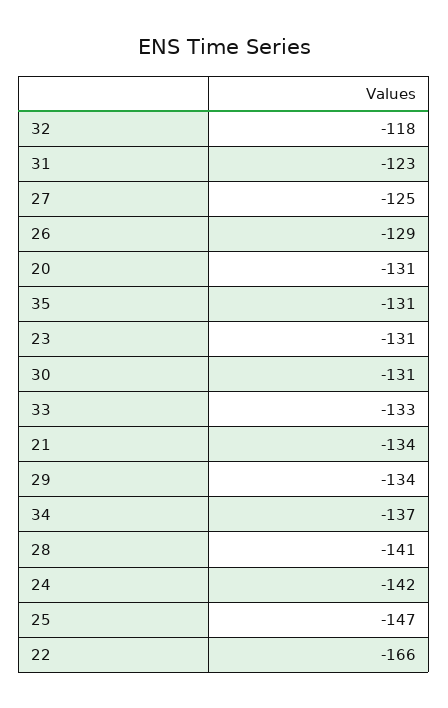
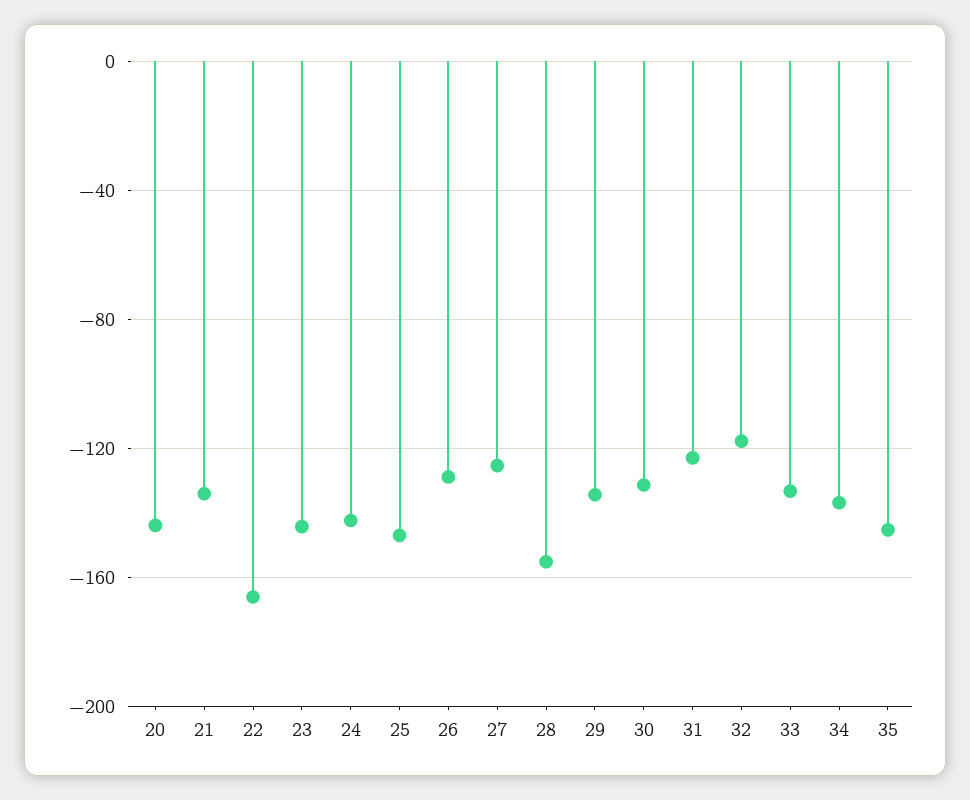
  {
    "32": -118,
    "31": -123,
    "27": -125,
    "26": -129,
-   "20": -131,
+   "20": -145,
-   "35": -131,
+   "35": -145,
-   "23": -131,
+   "23": -145,
    "30": -131,
    "33": -133,
    "21": -134,
    "29": -134,
    "34": -137,
-   "28": -141,
+   "28": -155,
    "24": -142,
    "25": -147,
    "22": -166
  }

